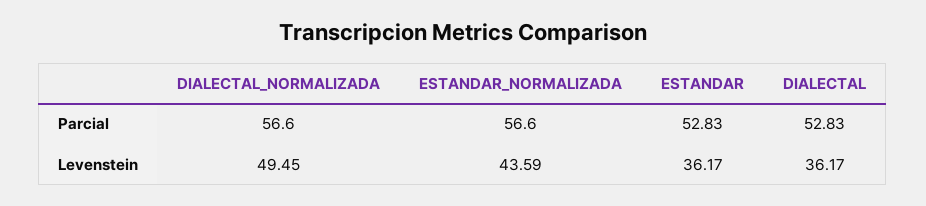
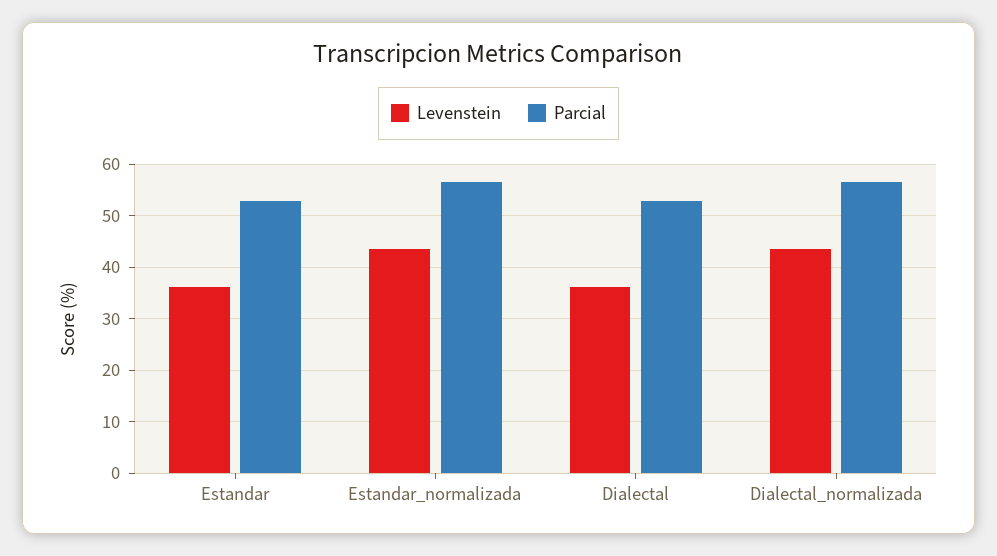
  {
    "Parcial": {
      "DIALECTAL_NORMALIZADA": 56.6,
      "ESTANDAR_NORMALIZADA": 56.6,
      "ESTANDAR": 52.83,
      "DIALECTAL": 52.83
    },
    "Levenstein": {
-     "DIALECTAL_NORMALIZADA": 49.45,
+     "DIALECTAL_NORMALIZADA": 44,
      "ESTANDAR_NORMALIZADA": 43.59,
      "ESTANDAR": 36.17,
      "DIALECTAL": 36.17
    }
  }

